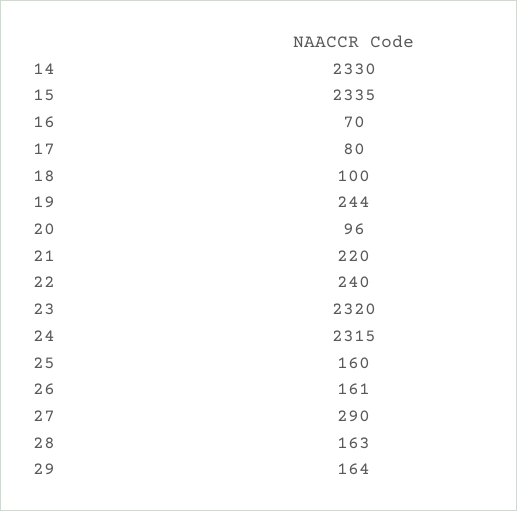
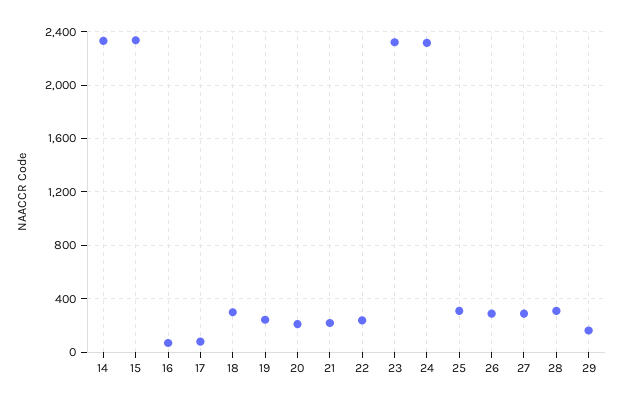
  {
    "14": 2330,
    "15": 2335,
    "16": 70,
    "17": 80,
-   "18": 100,
+   "18": 300,
    "19": 244,
-   "20": 96,
+   "20": 200,
    "21": 220,
    "22": 240,
    "23": 2320,
    "24": 2315,
-   "25": 160,
+   "25": 300,
-   "26": 161,
+   "26": 300,
    "27": 290,
-   "28": 163,
+   "28": 300,
    "29": 164
  }

